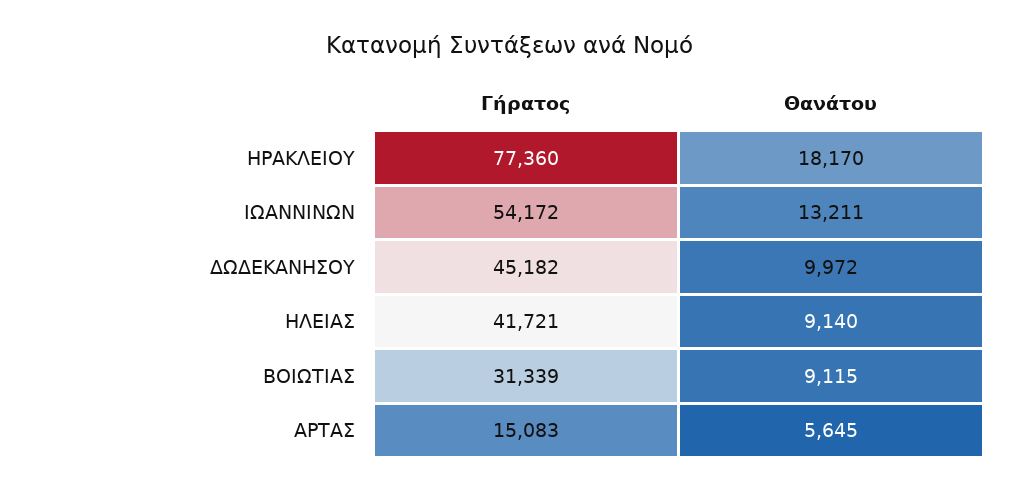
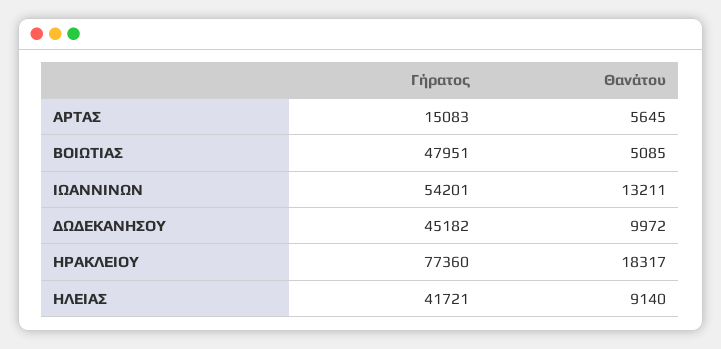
  {
    "Γήρατος": {
      "ΗΡΑΚΛΕΙΟΥ": 77360,
-     "ΙΩΑΝΝΙΝΩΝ": 54172,
+     "ΙΩΑΝΝΙΝΩΝ": 54201,
      "ΔΩΔΕΚΑΝΗΣΟΥ": 45182,
      "ΗΛΕΙΑΣ": 41721,
-     "ΒΟΙΩΤΙΑΣ": 31339,
+     "ΒΟΙΩΤΙΑΣ": 47951,
      "ΑΡΤΑΣ": 15083
    },
    "Θανάτου": {
-     "ΗΡΑΚΛΕΙΟΥ": 18170,
+     "ΗΡΑΚΛΕΙΟΥ": 18317,
      "ΙΩΑΝΝΙΝΩΝ": 13211,
      "ΔΩΔΕΚΑΝΗΣΟΥ": 9972,
      "ΗΛΕΙΑΣ": 9140,
-     "ΒΟΙΩΤΙΑΣ": 9115,
+     "ΒΟΙΩΤΙΑΣ": 5085,
      "ΑΡΤΑΣ": 5645
    }
  }

